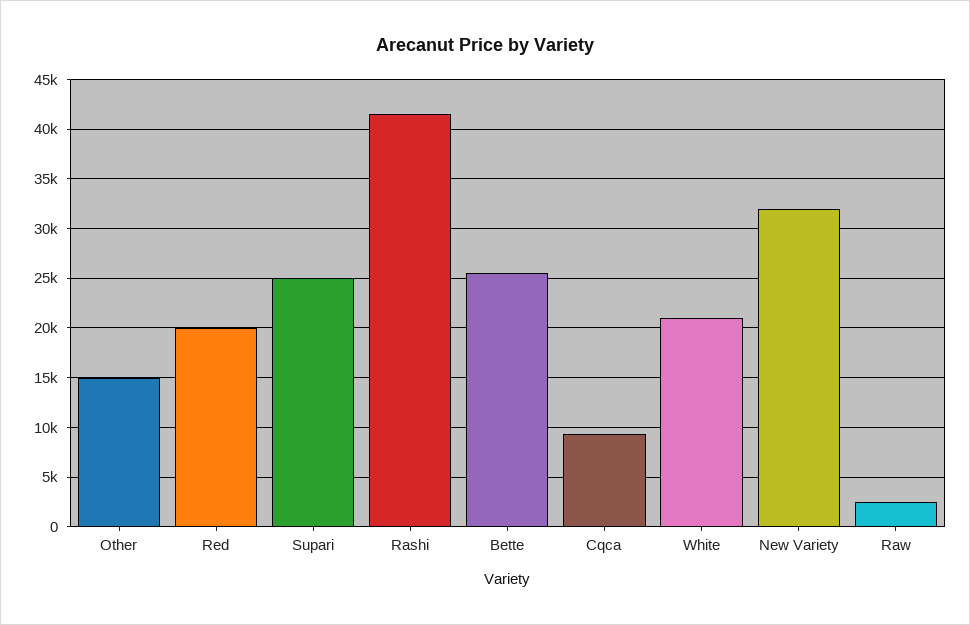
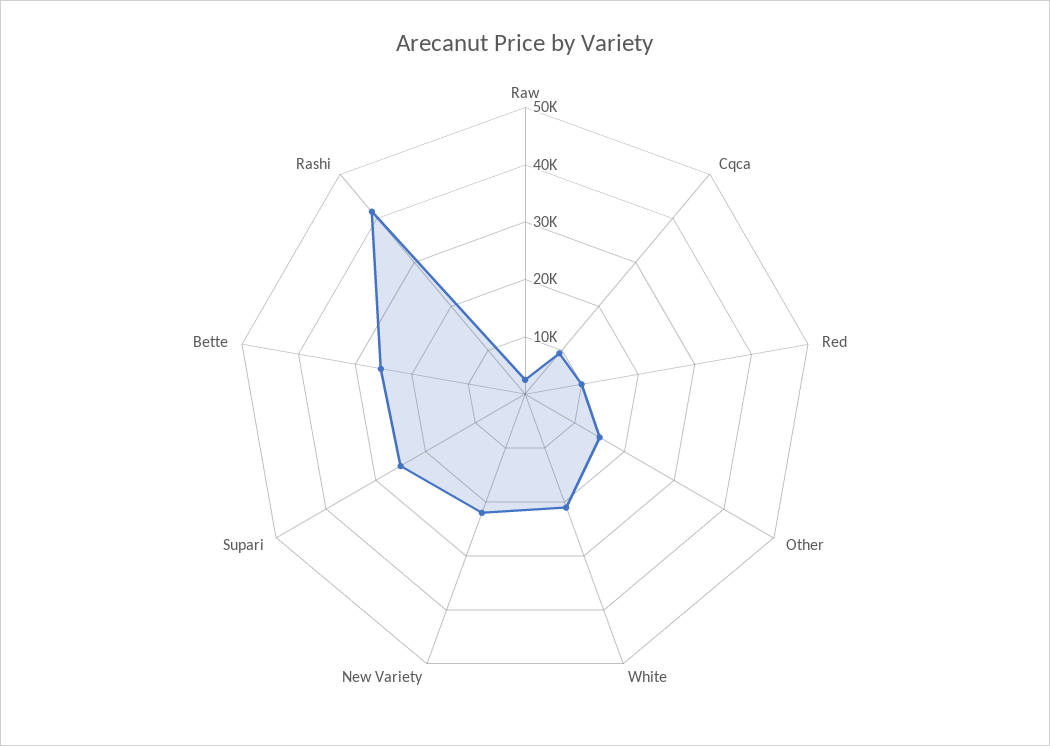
  {
    "Other": 15000,
-   "Red": 20000,
+   "Red": 10000,
    "Supari": 25000,
    "Rashi": 42000,
    "Bette": 26000,
    "Cqca": 9000,
    "White": 21000,
-   "New Variety": 32000,
+   "New Variety": 22000,
    "Raw": 3000
  }

